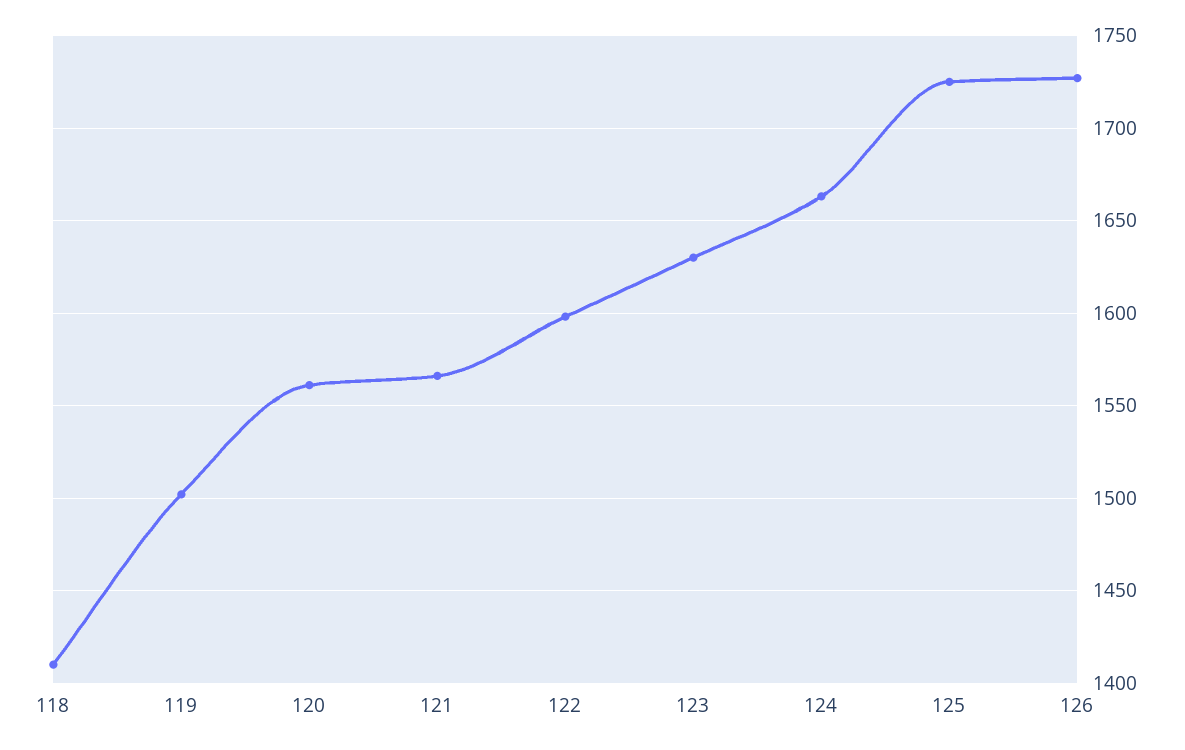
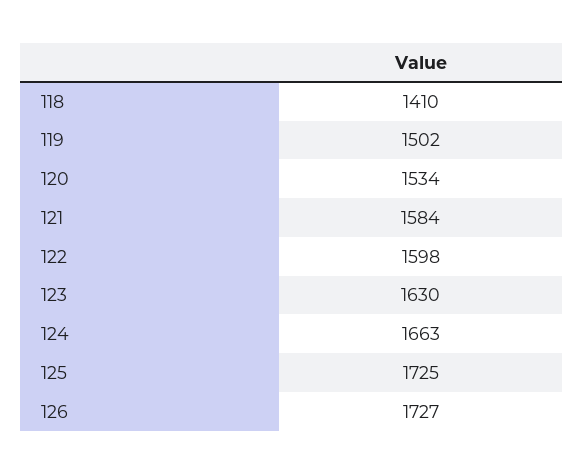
  {
    "118": 1410,
    "119": 1502,
-   "120": 1560,
+   "120": 1534,
-   "121": 1565,
+   "121": 1584,
    "122": 1598,
    "123": 1630,
    "124": 1663,
    "125": 1725,
    "126": 1727
  }

